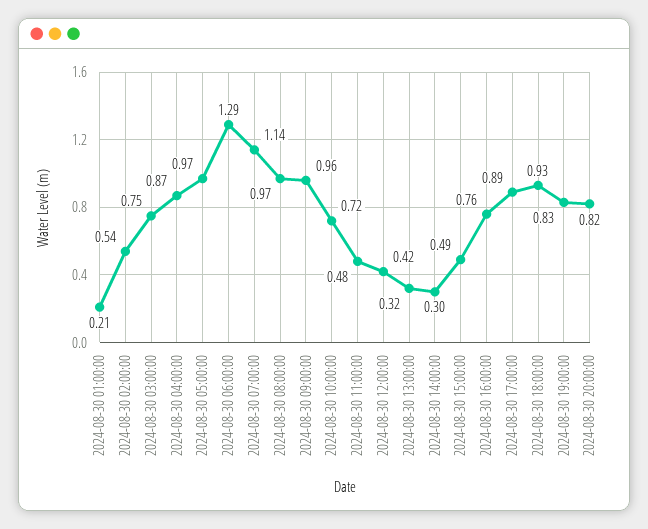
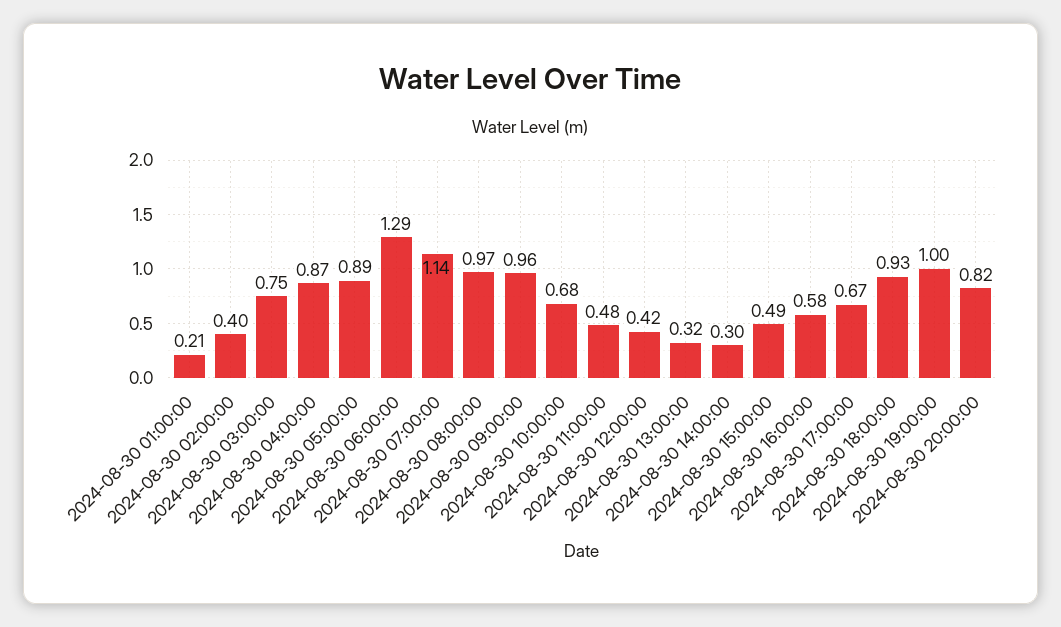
  {
    "2024-08-30 01:00:00": 0.21,
-   "2024-08-30 02:00:00": 0.54,
+   "2024-08-30 02:00:00": 0.4,
    "2024-08-30 03:00:00": 0.75,
    "2024-08-30 04:00:00": 0.87,
-   "2024-08-30 05:00:00": 0.97,
+   "2024-08-30 05:00:00": 0.89,
    "2024-08-30 06:00:00": 1.29,
    "2024-08-30 07:00:00": 1.14,
    "2024-08-30 08:00:00": 0.97,
    "2024-08-30 09:00:00": 0.96,
-   "2024-08-30 10:00:00": 0.72,
+   "2024-08-30 10:00:00": 0.68,
    "2024-08-30 11:00:00": 0.48,
    "2024-08-30 12:00:00": 0.42,
    "2024-08-30 13:00:00": 0.32,
    "2024-08-30 14:00:00": 0.3,
    "2024-08-30 15:00:00": 0.49,
-   "2024-08-30 16:00:00": 0.76,
+   "2024-08-30 16:00:00": 0.58,
-   "2024-08-30 17:00:00": 0.89,
+   "2024-08-30 17:00:00": 0.67,
    "2024-08-30 18:00:00": 0.93,
-   "2024-08-30 19:00:00": 0.83,
+   "2024-08-30 19:00:00": 1,
    "2024-08-30 20:00:00": 0.82
  }

